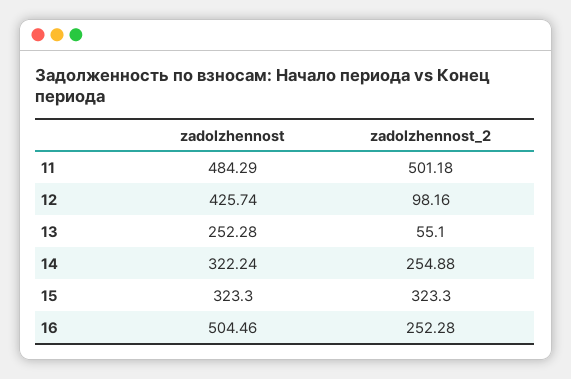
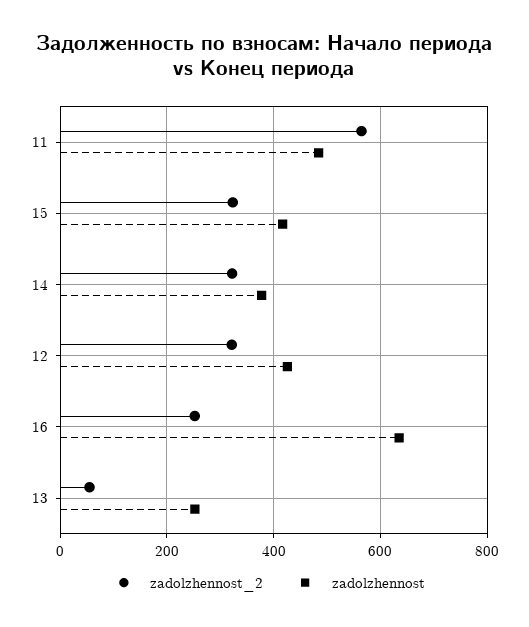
  {
    "zadolzhennost": {
      "11": 484.29,
      "12": 425.74,
      "13": 252.28,
-     "14": 322.24,
+     "14": 380,
-     "15": 323.3,
+     "15": 420,
-     "16": 504.46
+     "16": 640
    },
    "zadolzhennost_2": {
-     "11": 501.18,
+     "11": 560,
-     "12": 98.16,
+     "12": 320,
      "13": 55.1,
-     "14": 254.88,
+     "14": 320,
      "15": 323.3,
      "16": 252.28
    }
  }

